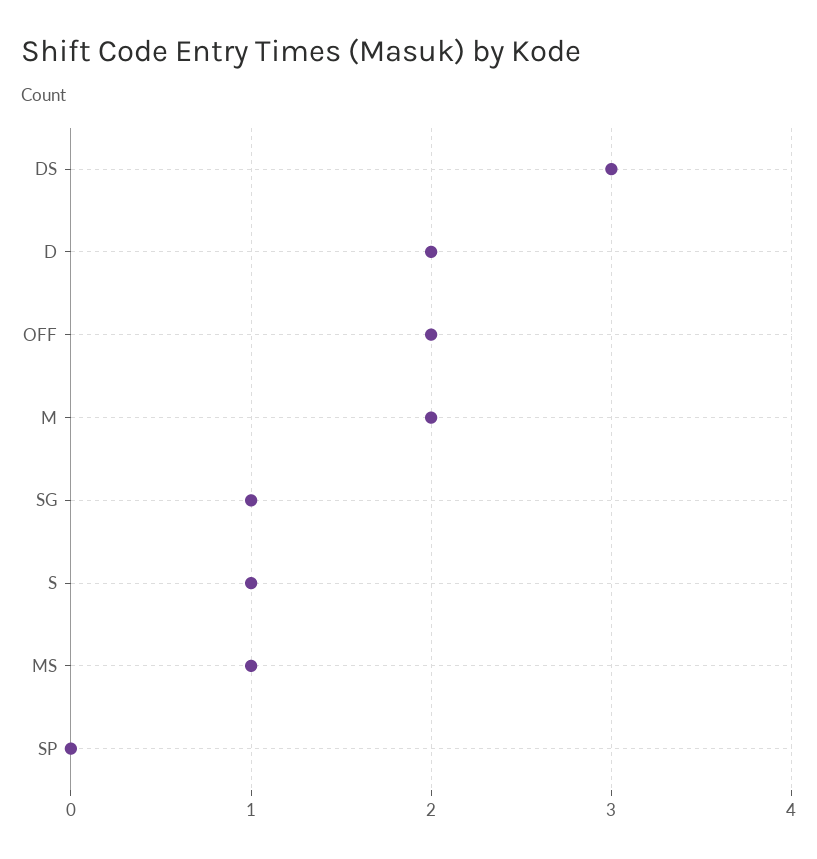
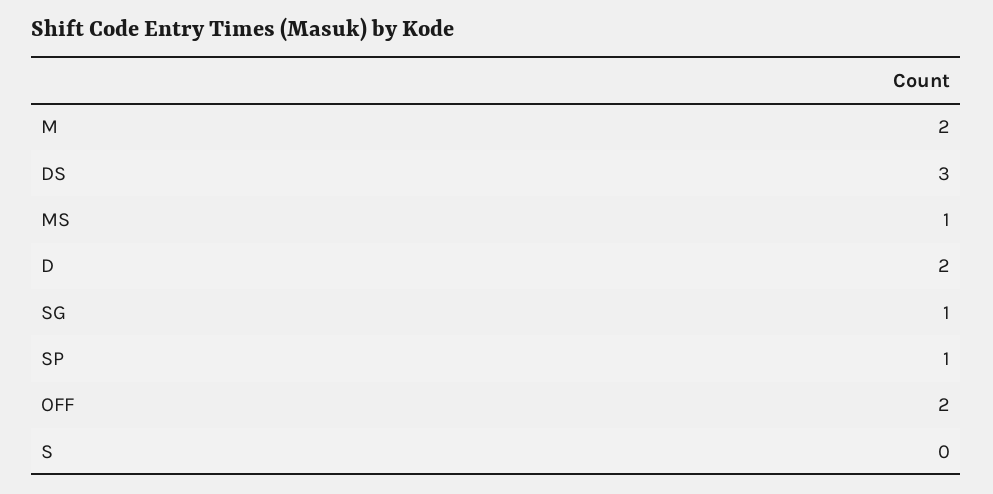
  {
    "DS": 3,
    "D": 2,
    "OFF": 2,
    "M": 2,
    "SG": 1,
-   "S": 1,
+   "S": 0,
    "MS": 1,
-   "SP": 0
+   "SP": 1
  }

